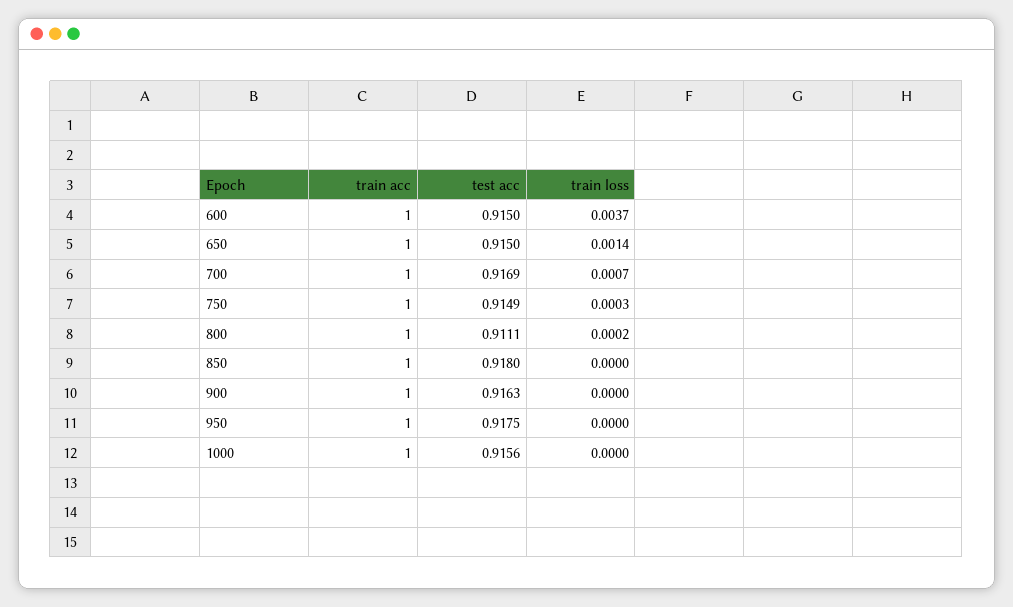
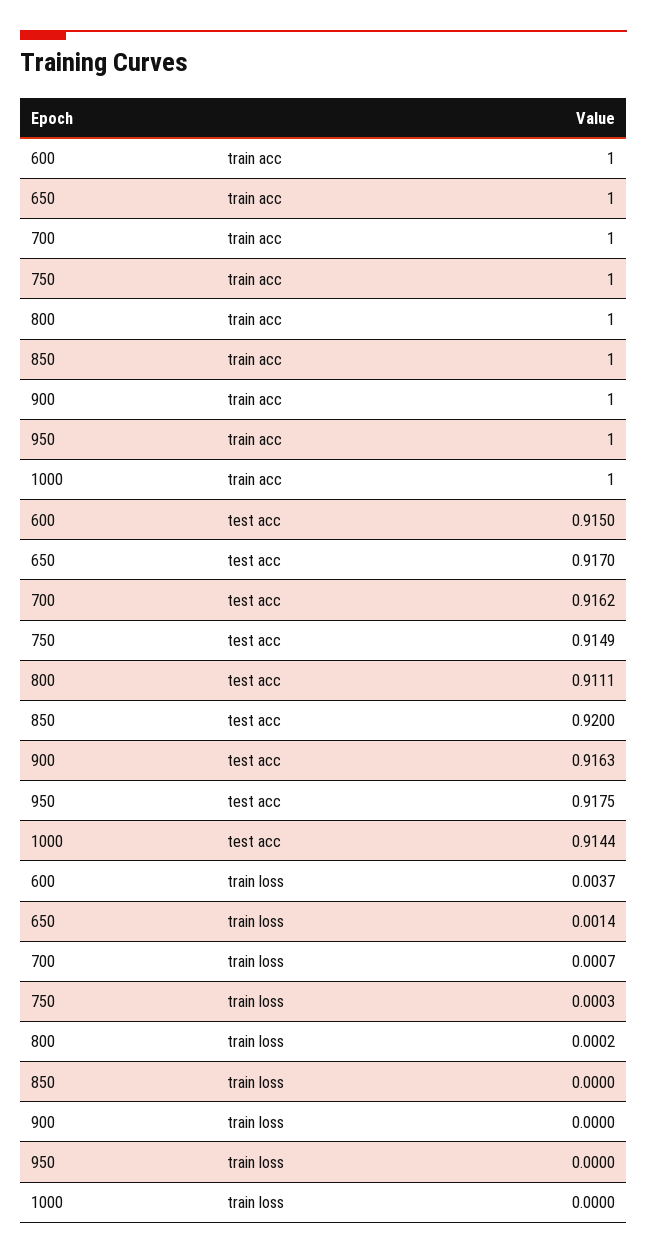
  {
    "train acc": {
      "600": 1,
      "650": 1,
      "700": 1,
      "750": 1,
      "800": 1,
      "850": 1,
      "900": 1,
      "950": 1,
      "1000": 1
    },
    "test acc": {
      "600": 0.915,
-     "650": 0.915,
+     "650": 0.917,
-     "700": 0.9169,
+     "700": 0.9162,
      "750": 0.9149,
      "800": 0.9111,
-     "850": 0.918,
+     "850": 0.92,
      "900": 0.9163,
      "950": 0.9175,
-     "1000": 0.9156
+     "1000": 0.9144
    },
    "train loss": {
      "600": 0.0037,
      "650": 0.0014,
      "700": 0.0007,
      "750": 0.0003,
      "800": 0.0002,
      "850": 0,
      "900": 0,
      "950": 0,
      "1000": 0
    }
  }

